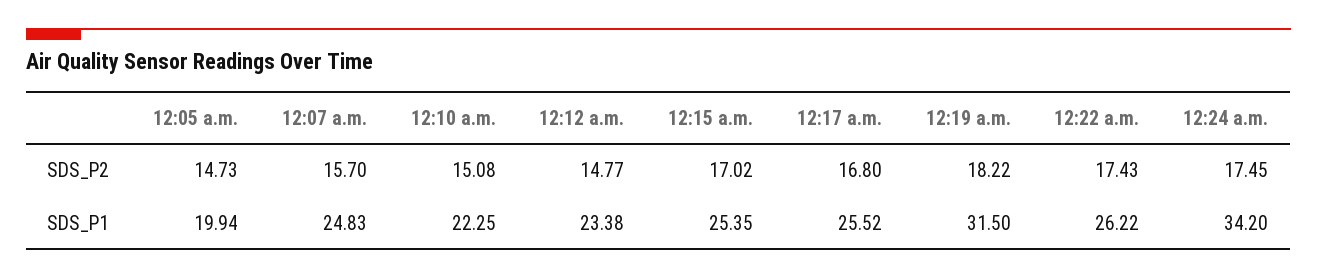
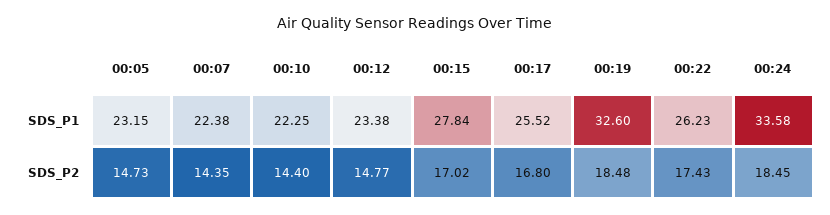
  {
    "12:05 a.m.": {
      "SDS_P2": 14.73,
-     "SDS_P1": 19.94
+     "SDS_P1": 23.15
    },
    "12:07 a.m.": {
-     "SDS_P2": 15.7,
+     "SDS_P2": 14.35,
-     "SDS_P1": 24.83
+     "SDS_P1": 22.38
    },
    "12:10 a.m.": {
-     "SDS_P2": 15.08,
+     "SDS_P2": 14.4,
      "SDS_P1": 22.25
    },
    "12:12 a.m.": {
      "SDS_P2": 14.77,
      "SDS_P1": 23.38
    },
    "12:15 a.m.": {
      "SDS_P2": 17.02,
-     "SDS_P1": 25.35
+     "SDS_P1": 27.84
    },
    "12:17 a.m.": {
      "SDS_P2": 16.8,
      "SDS_P1": 25.52
    },
    "12:19 a.m.": {
-     "SDS_P2": 18.22,
+     "SDS_P2": 18.48,
-     "SDS_P1": 31.5
+     "SDS_P1": 32.6
    },
    "12:22 a.m.": {
      "SDS_P2": 17.43,
-     "SDS_P1": 26.22
+     "SDS_P1": 26.23
    },
    "12:24 a.m.": {
-     "SDS_P2": 17.45,
+     "SDS_P2": 18.45,
-     "SDS_P1": 34.2
+     "SDS_P1": 33.58
    }
  }

